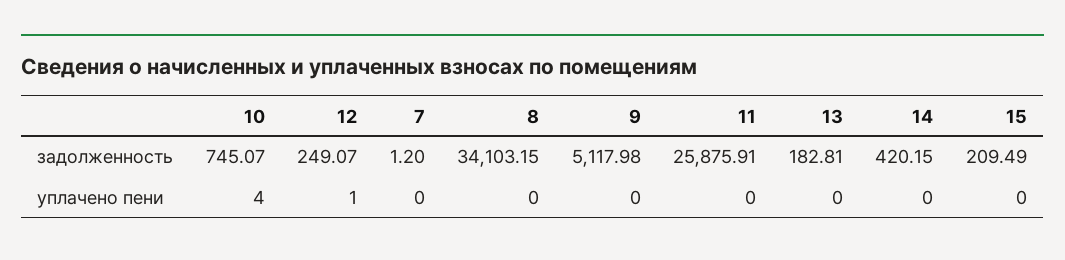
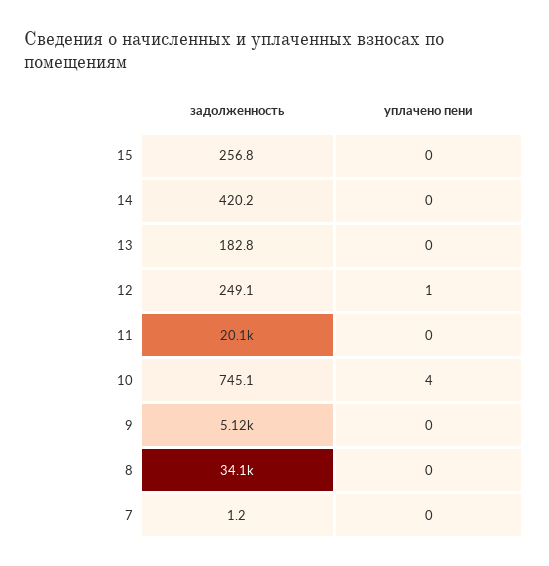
  {
    "10": {
      "задолженность": 745.07,
      "уплачено пени": 4
    },
    "12": {
      "задолженность": 249.07,
      "уплачено пени": 1
    },
    "7": {
      "задолженность": 1.2,
      "уплачено пени": 0
    },
    "8": {
      "задолженность": 34103.15,
      "уплачено пени": 0
    },
    "9": {
      "задолженность": 5117.98,
      "уплачено пени": 0
    },
    "11": {
-     "задолженность": 25875.91,
+     "задолженность": 20100,
      "уплачено пени": 0
    },
    "13": {
      "задолженность": 182.81,
      "уплачено пени": 0
    },
    "14": {
      "задолженность": 420.15,
      "уплачено пени": 0
    },
    "15": {
-     "задолженность": 209.49,
+     "задолженность": 256.8,
      "уплачено пени": 0
    }
  }

